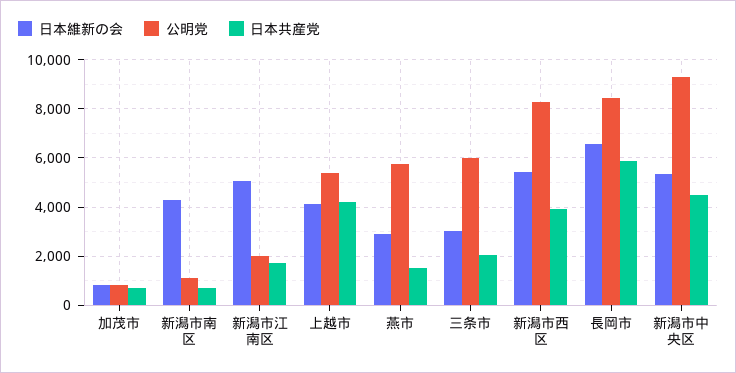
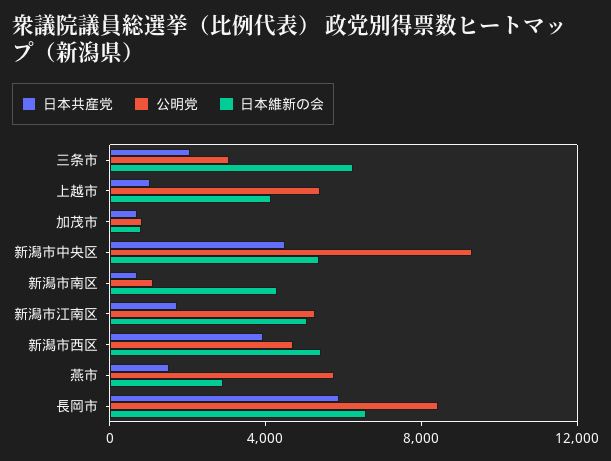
  {
    "日本維新の会": {
      "加茂市": 750,
      "新潟市南区": 4250,
      "新潟市江南区": 5000,
      "上越市": 4250,
      "燕市": 3000,
-     "三条市": 3000,
+     "三条市": 6000,
      "新潟市西区": 5500,
      "長岡市": 6500,
      "新潟市中央区": 5250
    },
    "公明党": {
      "加茂市": 750,
      "新潟市南区": 1000,
-     "新潟市江南区": 2000,
+     "新潟市江南区": 5000,
      "上越市": 5500,
      "燕市": 5750,
-     "三条市": 6000,
+     "三条市": 3000,
-     "新潟市西区": 8250,
+     "新潟市西区": 5000,
      "長岡市": 8500,
      "新潟市中央区": 9250
    },
    "日本共産党": {
      "加茂市": 750,
      "新潟市南区": 750,
      "新潟市江南区": 1750,
-     "上越市": 4250,
+     "上越市": 1000,
      "燕市": 1500,
      "三条市": 2000,
      "新潟市西区": 4000,
      "長岡市": 6000,
      "新潟市中央区": 4500
    }
  }

